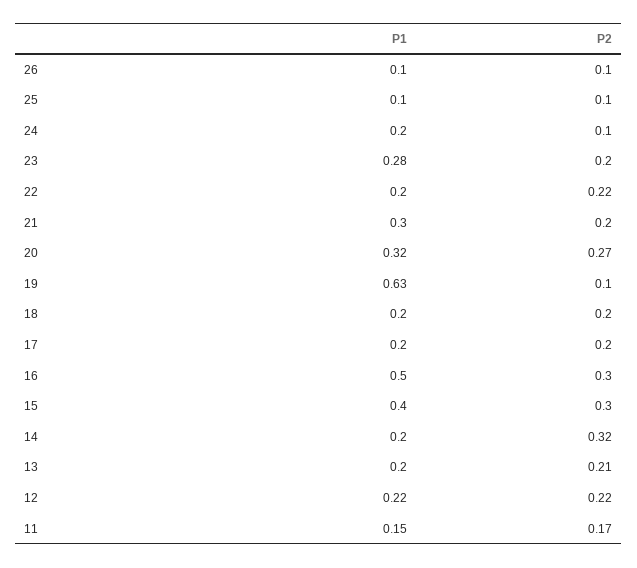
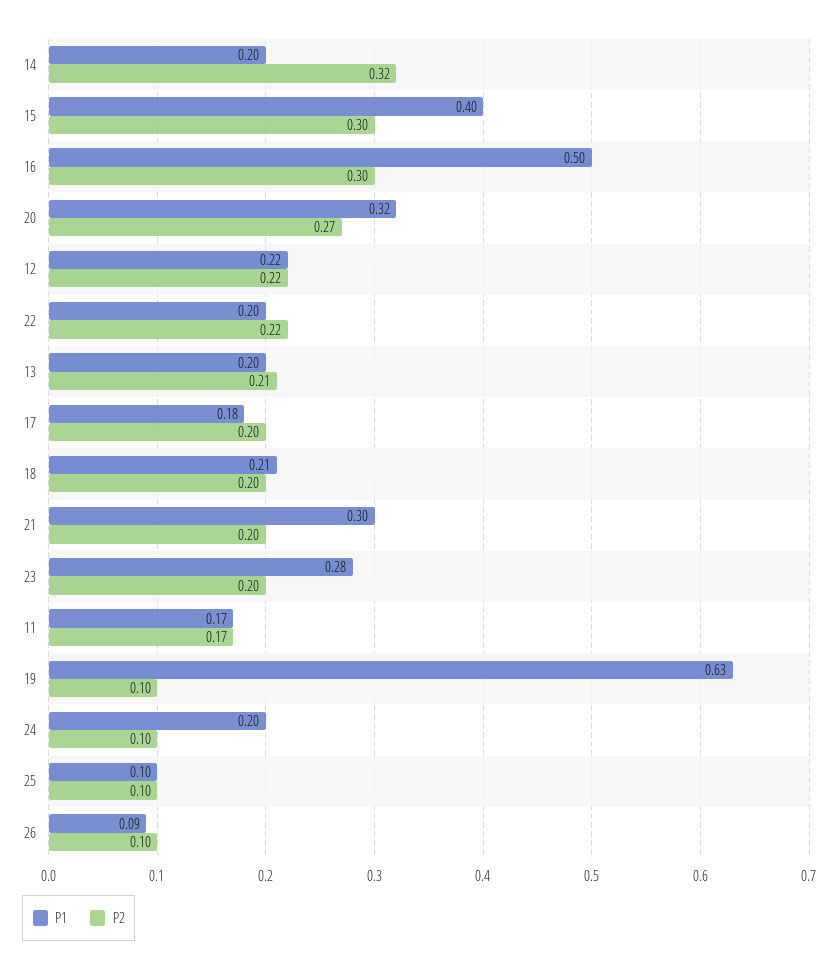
  {
    "P1": {
-     "26": 0.1,
+     "26": 0.09,
      "25": 0.1,
      "24": 0.2,
      "23": 0.28,
      "22": 0.2,
      "21": 0.3,
      "20": 0.32,
      "19": 0.63,
-     "18": 0.2,
+     "18": 0.21,
-     "17": 0.2,
+     "17": 0.18,
      "16": 0.5,
      "15": 0.4,
      "14": 0.2,
      "13": 0.2,
      "12": 0.22,
-     "11": 0.15
+     "11": 0.17
    },
    "P2": {
      "26": 0.1,
      "25": 0.1,
      "24": 0.1,
      "23": 0.2,
      "22": 0.22,
      "21": 0.2,
      "20": 0.27,
      "19": 0.1,
      "18": 0.2,
      "17": 0.2,
      "16": 0.3,
      "15": 0.3,
      "14": 0.32,
      "13": 0.21,
      "12": 0.22,
      "11": 0.17
    }
  }

